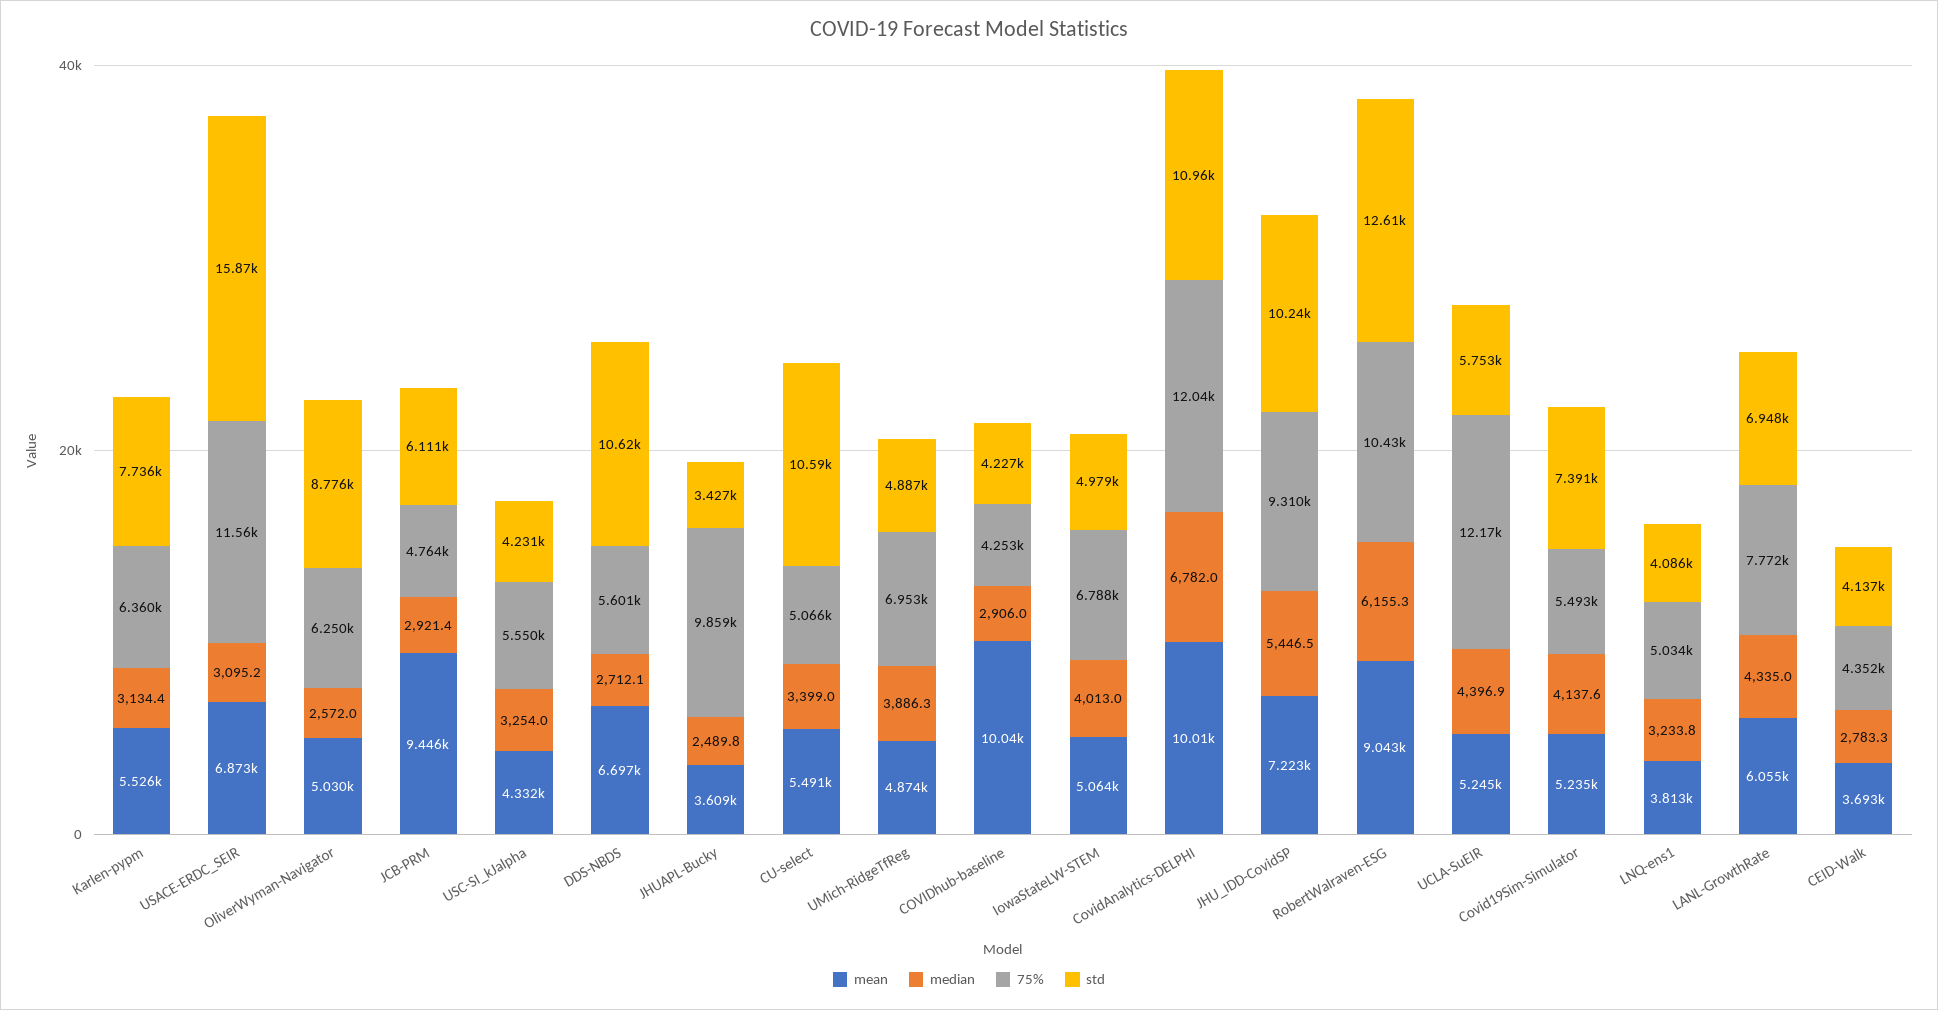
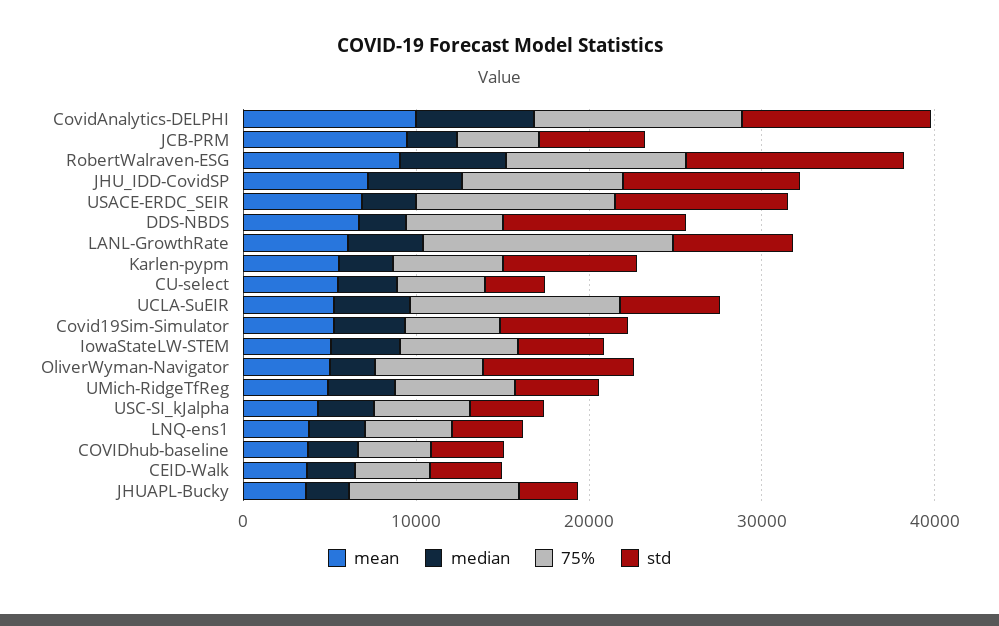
  {
    "mean": {
      "Karlen-pypm": 5526,
      "USACE-ERDC_SEIR": 6873,
      "OliverWyman-Navigator": 5030,
      "JCB-PRM": 9446,
      "USC-SI_kJalpha": 4332,
      "DDS-NBDS": 6697,
      "JHUAPL-Bucky": 3609,
      "CU-select": 5491,
      "UMich-RidgeTfReg": 4874,
-     "COVIDhub-baseline": 10040,
+     "COVIDhub-baseline": 4000,
      "IowaStateLW-STEM": 5064,
      "CovidAnalytics-DELPHI": 10010,
      "JHU_IDD-CovidSP": 7223,
      "RobertWalraven-ESG": 9043,
      "UCLA-SuEIR": 5245,
      "Covid19Sim-Simulator": 5235,
      "LNQ-ens1": 3813,
      "LANL-GrowthRate": 6055,
      "CEID-Walk": 3693
    },
    "median": {
      "Karlen-pypm": 3134.4,
      "USACE-ERDC_SEIR": 3095.2,
      "OliverWyman-Navigator": 2572,
      "JCB-PRM": 2921.4,
      "USC-SI_kJalpha": 3254,
      "DDS-NBDS": 2712.1,
      "JHUAPL-Bucky": 2489.8,
      "CU-select": 3399,
      "UMich-RidgeTfReg": 3886.3,
      "COVIDhub-baseline": 2906,
      "IowaStateLW-STEM": 4013,
      "CovidAnalytics-DELPHI": 6782,
      "JHU_IDD-CovidSP": 5446.5,
      "RobertWalraven-ESG": 6155.3,
      "UCLA-SuEIR": 4396.9,
      "Covid19Sim-Simulator": 4137.6,
      "LNQ-ens1": 3233.8,
      "LANL-GrowthRate": 4335,
      "CEID-Walk": 2783.3
    },
    "75%": {
      "Karlen-pypm": 6360,
      "USACE-ERDC_SEIR": 11560,
      "OliverWyman-Navigator": 6250,
      "JCB-PRM": 4764,
      "USC-SI_kJalpha": 5550,
      "DDS-NBDS": 5601,
      "JHUAPL-Bucky": 9859,
      "CU-select": 5066,
      "UMich-RidgeTfReg": 6953,
      "COVIDhub-baseline": 4253,
      "IowaStateLW-STEM": 6788,
      "CovidAnalytics-DELPHI": 12040,
      "JHU_IDD-CovidSP": 9310,
      "RobertWalraven-ESG": 10430,
      "UCLA-SuEIR": 12170,
      "Covid19Sim-Simulator": 5493,
      "LNQ-ens1": 5034,
-     "LANL-GrowthRate": 7772,
+     "LANL-GrowthRate": 14000,
      "CEID-Walk": 4352
    },
    "std": {
      "Karlen-pypm": 7736,
-     "USACE-ERDC_SEIR": 15870,
+     "USACE-ERDC_SEIR": 10000,
      "OliverWyman-Navigator": 8776,
      "JCB-PRM": 6111,
      "USC-SI_kJalpha": 4231,
      "DDS-NBDS": 10620,
      "JHUAPL-Bucky": 3427,
-     "CU-select": 10590,
+     "CU-select": 4000,
      "UMich-RidgeTfReg": 4887,
      "COVIDhub-baseline": 4227,
      "IowaStateLW-STEM": 4979,
      "CovidAnalytics-DELPHI": 10960,
      "JHU_IDD-CovidSP": 10240,
      "RobertWalraven-ESG": 12610,
      "UCLA-SuEIR": 5753,
      "Covid19Sim-Simulator": 7391,
      "LNQ-ens1": 4086,
      "LANL-GrowthRate": 6948,
      "CEID-Walk": 4137
    }
  }

